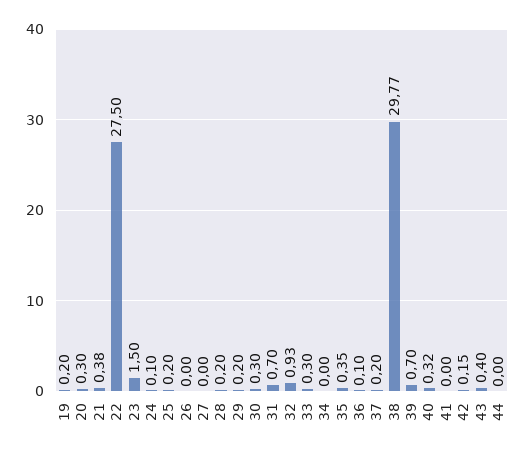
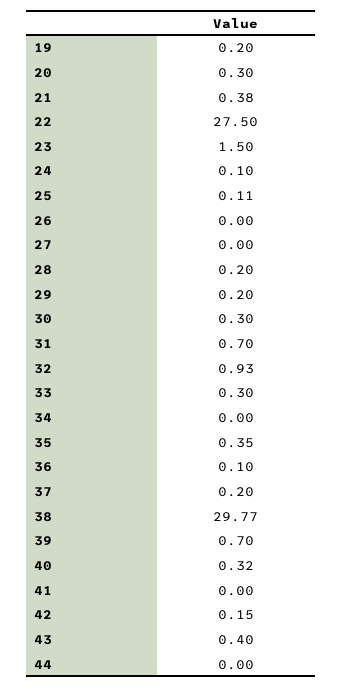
  {
    "19": 0.2,
    "20": 0.3,
    "21": 0.38,
    "22": 27.5,
    "23": 1.5,
    "24": 0.1,
-   "25": 0.2,
+   "25": 0.11,
    "26": 0,
    "27": 0,
    "28": 0.2,
    "29": 0.2,
    "30": 0.3,
    "31": 0.7,
    "32": 0.93,
    "33": 0.3,
    "34": 0,
    "35": 0.35,
    "36": 0.1,
    "37": 0.2,
    "38": 29.77,
    "39": 0.7,
    "40": 0.32,
    "41": 0,
    "42": 0.15,
    "43": 0.4,
    "44": 0
  }

